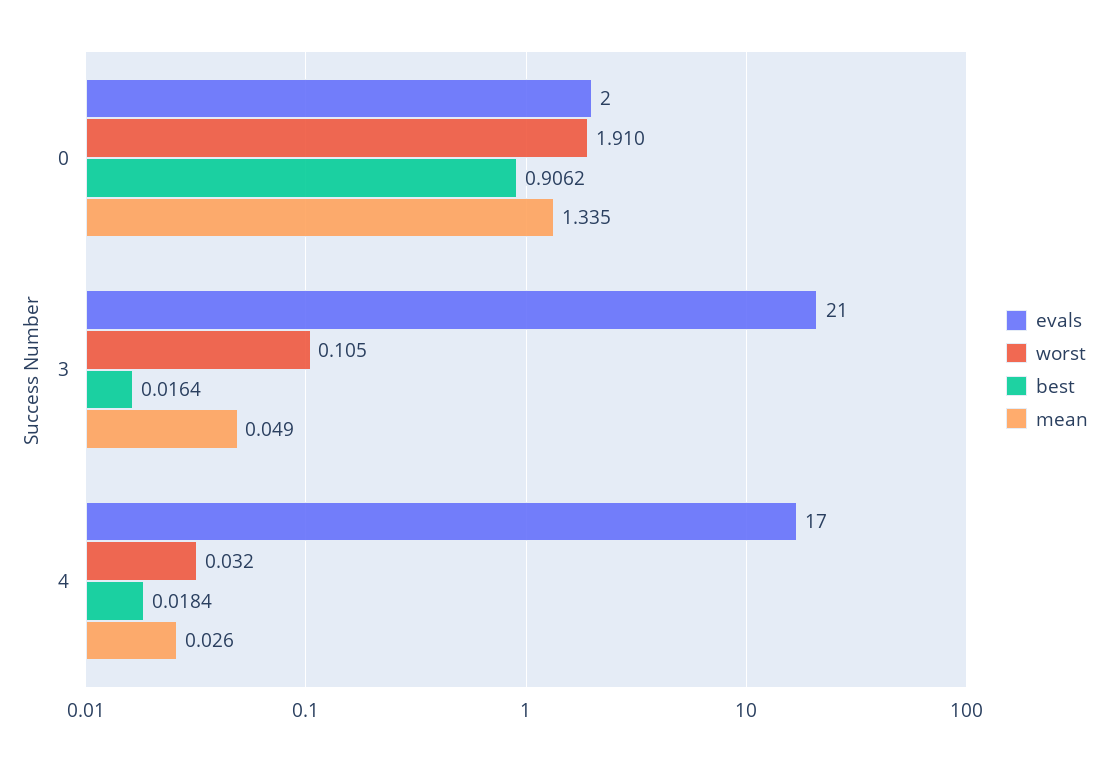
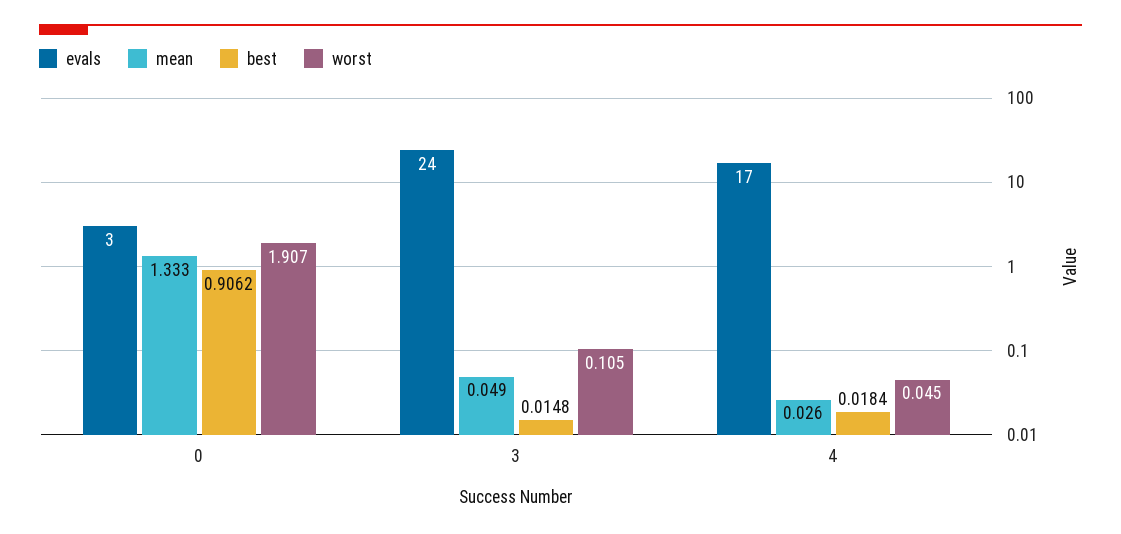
  {
    "evals": {
-     "0": 2,
+     "0": 3,
-     "3": 21,
+     "3": 24,
      "4": 17
    },
    "worst": {
-     "0": 1.91,
+     "0": 1.907,
      "3": 0.105,
-     "4": 0.032
+     "4": 0.045
    },
    "best": {
      "0": 0.9062,
-     "3": 0.0164,
+     "3": 0.0148,
      "4": 0.0184
    },
    "mean": {
-     "0": 1.335,
+     "0": 1.333,
      "3": 0.049,
      "4": 0.026
    }
  }

